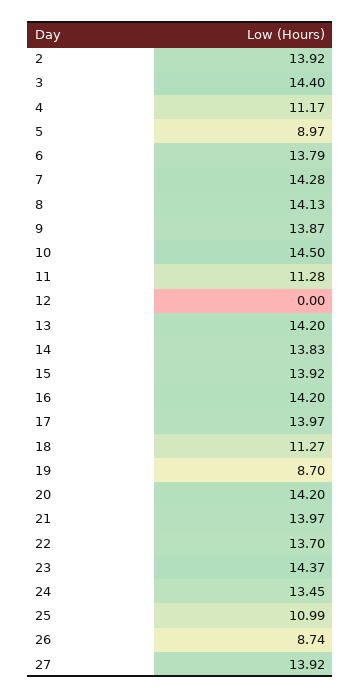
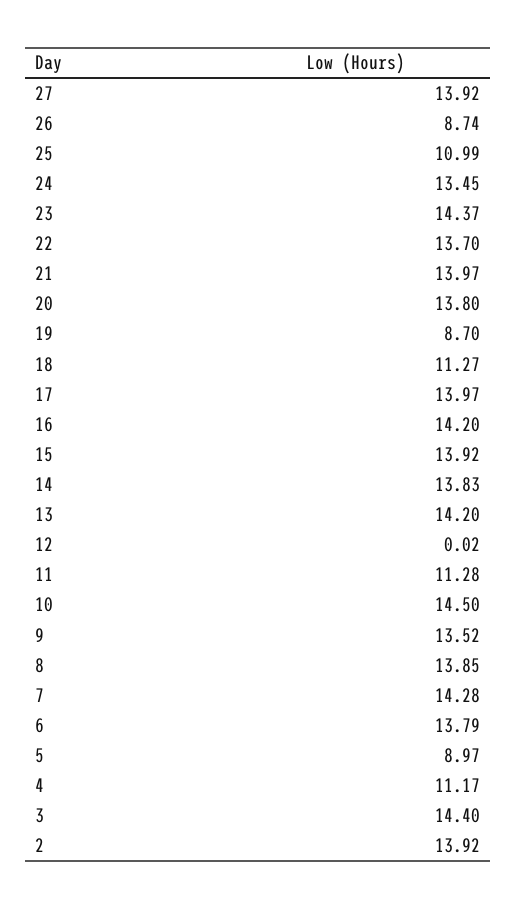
  {
    "2": 13.92,
    "3": 14.4,
    "4": 11.17,
    "5": 8.97,
    "6": 13.79,
    "7": 14.28,
-   "8": 14.13,
+   "8": 13.85,
-   "9": 13.87,
+   "9": 13.52,
    "10": 14.5,
    "11": 11.28,
-   "12": 0,
+   "12": 0.02,
    "13": 14.2,
    "14": 13.83,
    "15": 13.92,
    "16": 14.2,
    "17": 13.97,
    "18": 11.27,
    "19": 8.7,
-   "20": 14.2,
+   "20": 13.8,
    "21": 13.97,
    "22": 13.7,
    "23": 14.37,
    "24": 13.45,
    "25": 10.99,
    "26": 8.74,
    "27": 13.92
  }

